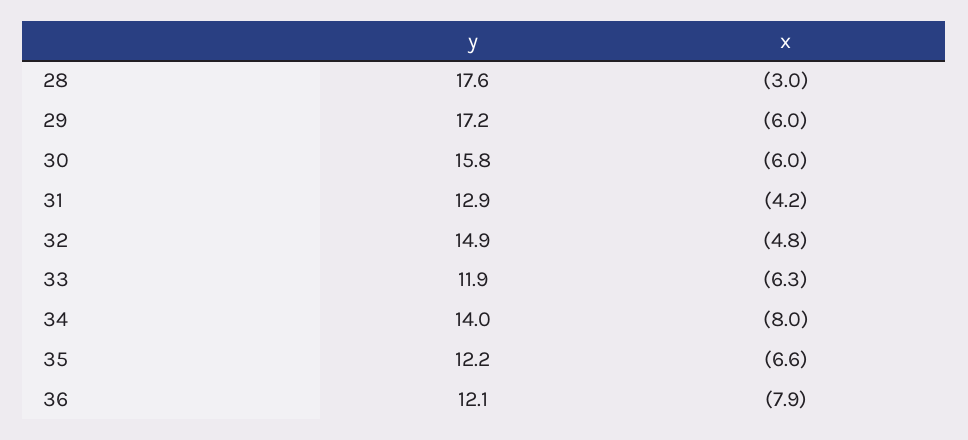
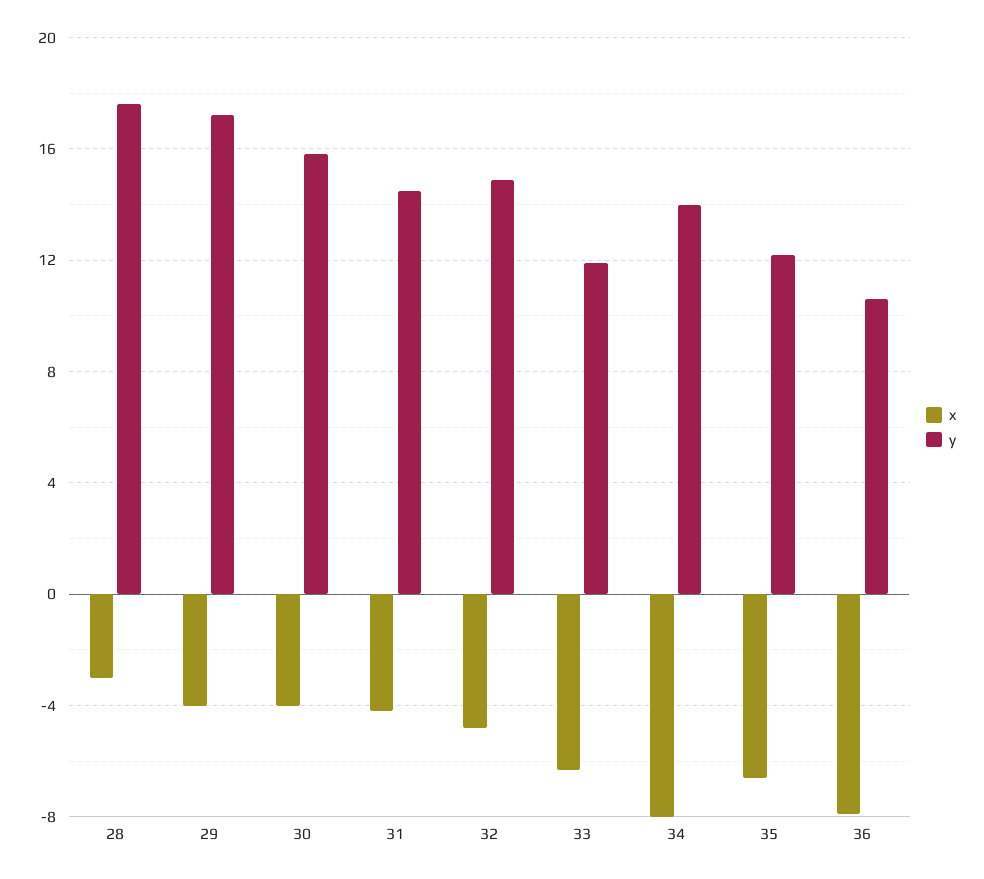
  {
    "y": {
      "28": 17.6,
      "29": 17.2,
      "30": 15.8,
-     "31": 12.9,
+     "31": 14.5,
      "32": 14.9,
      "33": 11.9,
      "34": 14,
      "35": 12.2,
-     "36": 12.1
+     "36": 10.5
    },
    "x": {
      "28": -3,
-     "29": -6,
+     "29": -4,
-     "30": -6,
+     "30": -4,
      "31": -4.2,
      "32": -4.8,
      "33": -6.3,
      "34": -8,
      "35": -6.6,
      "36": -7.9
    }
  }

